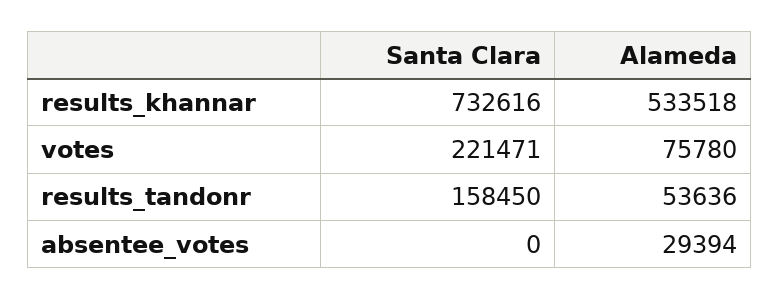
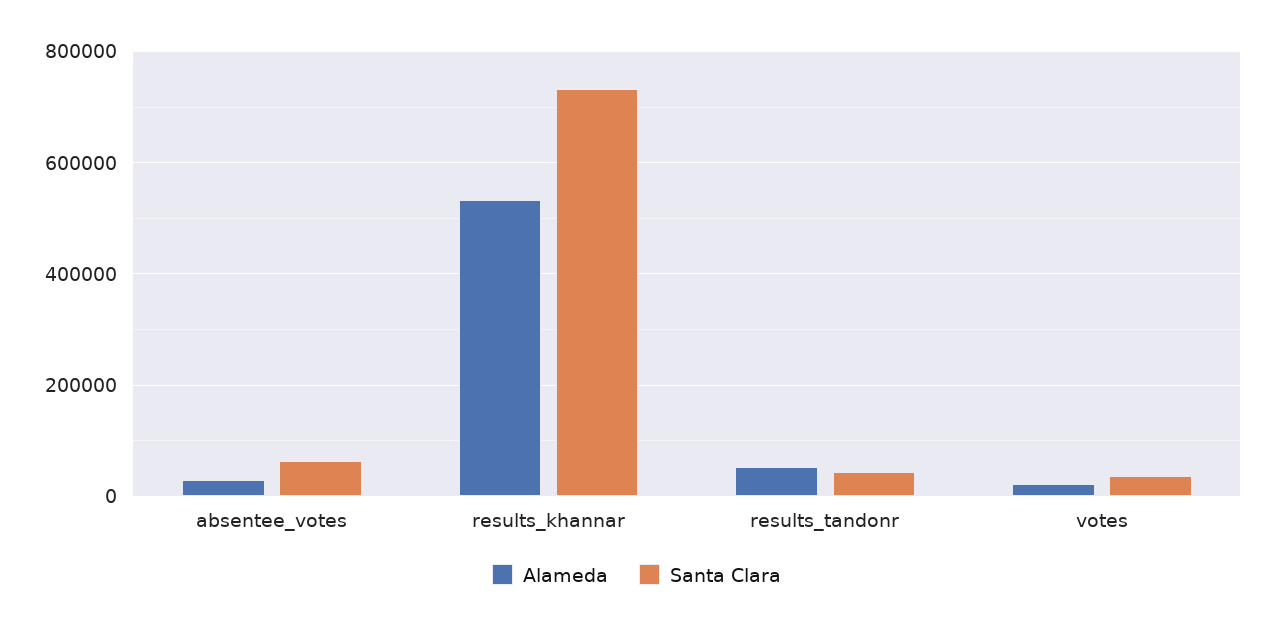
  {
    "Santa Clara": {
      "results_khannar": 732616,
-     "votes": 221471,
+     "votes": 40000,
-     "results_tandonr": 158450,
+     "results_tandonr": 40000,
-     "absentee_votes": 0
+     "absentee_votes": 60000
    },
    "Alameda": {
      "results_khannar": 533518,
-     "votes": 75780,
+     "votes": 20000,
      "results_tandonr": 53636,
      "absentee_votes": 29394
    }
  }

